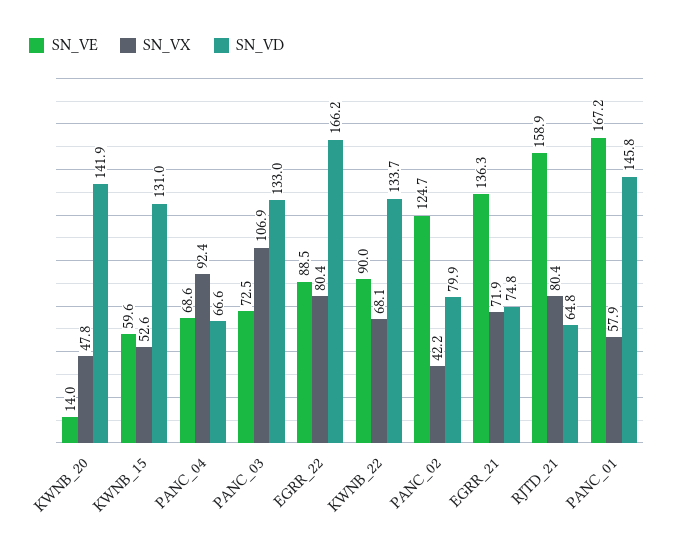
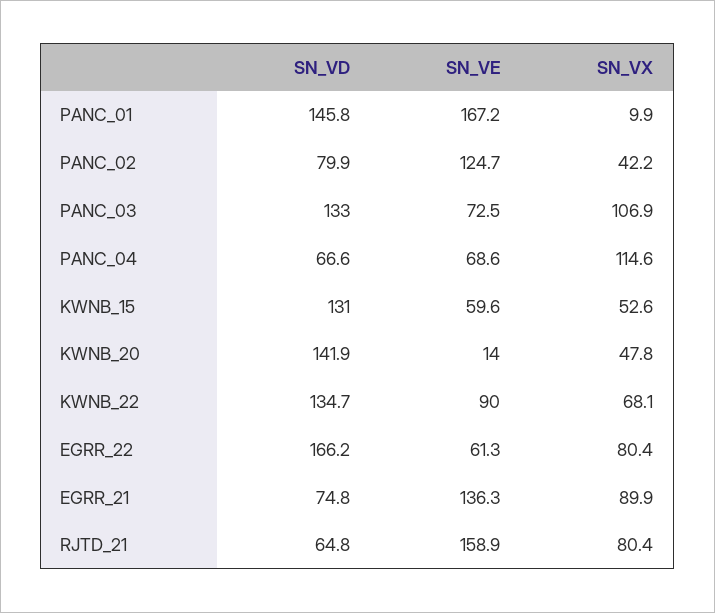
  {
    "SN_VE": {
      "KWNB_20": 14,
      "KWNB_15": 59.6,
      "PANC_04": 68.6,
      "PANC_03": 72.5,
-     "EGRR_22": 88.5,
+     "EGRR_22": 61.3,
      "KWNB_22": 90,
      "PANC_02": 124.7,
      "EGRR_21": 136.3,
      "RJTD_21": 158.9,
      "PANC_01": 167.2
    },
    "SN_VX": {
      "KWNB_20": 47.8,
      "KWNB_15": 52.6,
-     "PANC_04": 92.4,
+     "PANC_04": 114.6,
      "PANC_03": 106.9,
      "EGRR_22": 80.4,
      "KWNB_22": 68.1,
      "PANC_02": 42.2,
-     "EGRR_21": 71.9,
+     "EGRR_21": 89.9,
      "RJTD_21": 80.4,
-     "PANC_01": 57.9
+     "PANC_01": 9.9
    },
    "SN_VD": {
      "KWNB_20": 141.9,
      "KWNB_15": 131,
      "PANC_04": 66.6,
      "PANC_03": 133,
      "EGRR_22": 166.2,
-     "KWNB_22": 133.7,
+     "KWNB_22": 134.7,
      "PANC_02": 79.9,
      "EGRR_21": 74.8,
      "RJTD_21": 64.8,
      "PANC_01": 145.8
    }
  }

